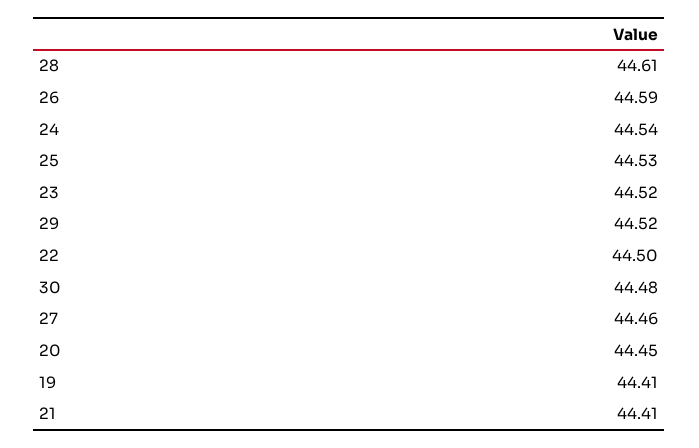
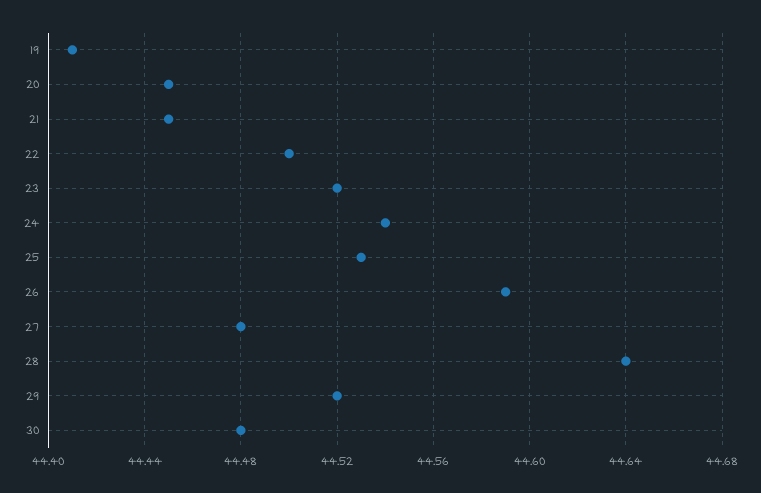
  {
-   "28": 44.61,
+   "28": 44.64,
    "26": 44.59,
    "24": 44.54,
    "25": 44.53,
    "23": 44.52,
    "29": 44.52,
    "22": 44.5,
    "30": 44.48,
-   "27": 44.46,
+   "27": 44.48,
    "20": 44.45,
    "19": 44.41,
-   "21": 44.41
+   "21": 44.45
  }

